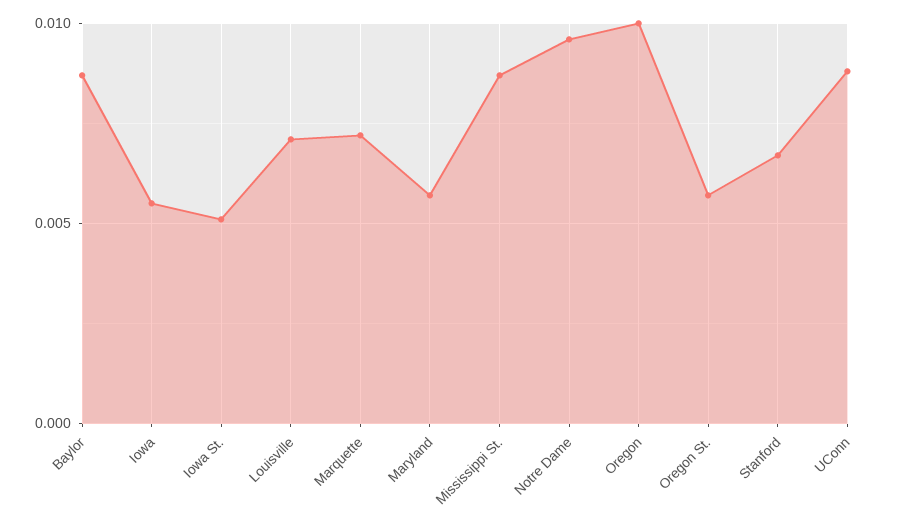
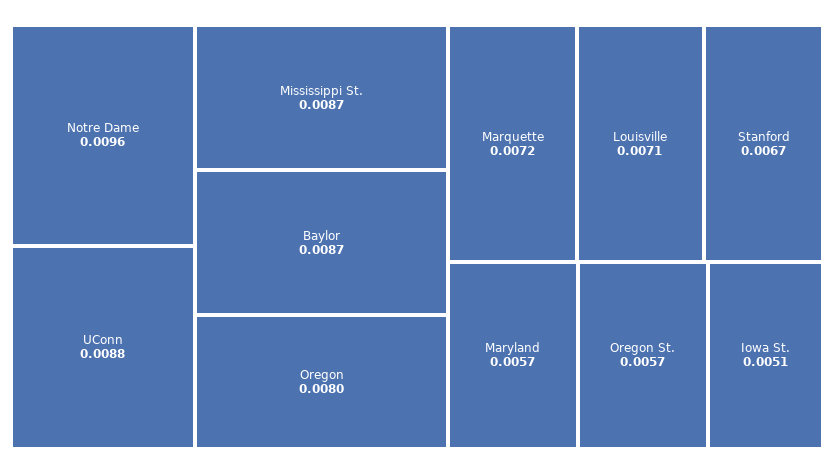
  {
    "Baylor": 0.0087,
-   "Iowa": 0.0055,
    "Iowa St.": 0.0051,
    "Louisville": 0.0071,
    "Marquette": 0.0072,
    "Maryland": 0.0057,
    "Mississippi St.": 0.0087,
    "Notre Dame": 0.0096,
-   "Oregon": 0.01,
+   "Oregon": 0.008,
    "Oregon St.": 0.0057,
    "Stanford": 0.0067,
    "UConn": 0.0088
  }

